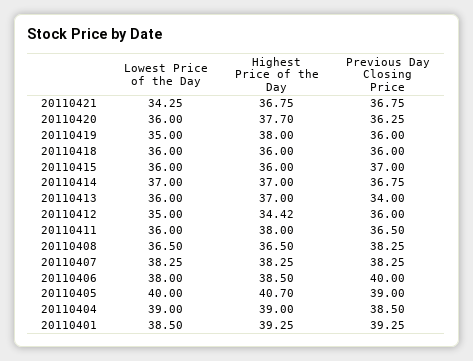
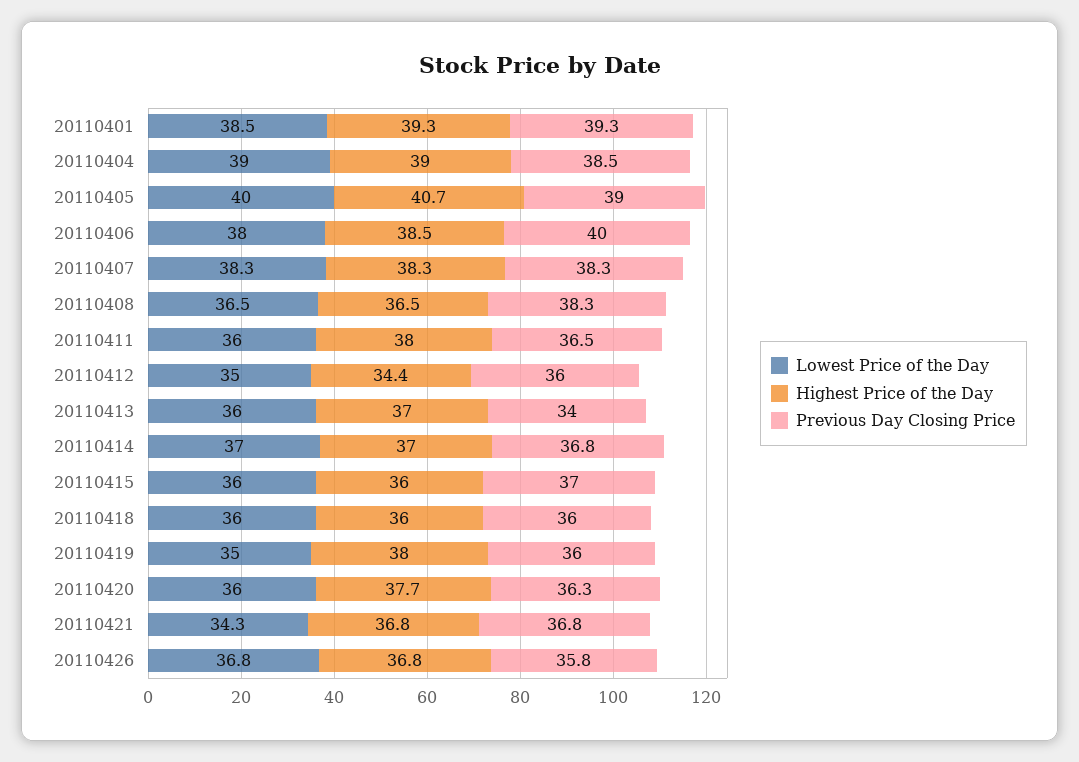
  {
    "Lowest Price of the Day": {
      "20110421": 34.25,
      "20110420": 36,
      "20110419": 35,
      "20110418": 36,
      "20110415": 36,
      "20110414": 37,
      "20110413": 36,
      "20110412": 35,
      "20110411": 36,
      "20110408": 36.5,
      "20110407": 38.25,
      "20110406": 38,
      "20110405": 40,
      "20110404": 39,
-     "20110401": 38.5
+     "20110401": 38.5,
+     "20110426": 36.8
    },
    "Highest Price of the Day": {
      "20110421": 36.75,
      "20110420": 37.7,
      "20110419": 38,
      "20110418": 36,
      "20110415": 36,
      "20110414": 37,
      "20110413": 37,
      "20110412": 34.42,
      "20110411": 38,
      "20110408": 36.5,
      "20110407": 38.25,
      "20110406": 38.5,
      "20110405": 40.7,
      "20110404": 39,
-     "20110401": 39.25
+     "20110401": 39.25,
+     "20110426": 36.8
    },
    "Previous Day Closing Price": {
      "20110421": 36.75,
      "20110420": 36.25,
      "20110419": 36,
      "20110418": 36,
      "20110415": 37,
      "20110414": 36.75,
      "20110413": 34,
      "20110412": 36,
      "20110411": 36.5,
      "20110408": 38.25,
      "20110407": 38.25,
      "20110406": 40,
      "20110405": 39,
      "20110404": 38.5,
-     "20110401": 39.25
+     "20110401": 39.25,
+     "20110426": 35.8
    }
  }

